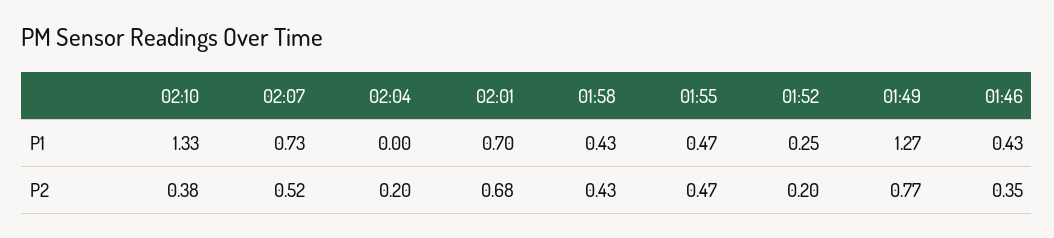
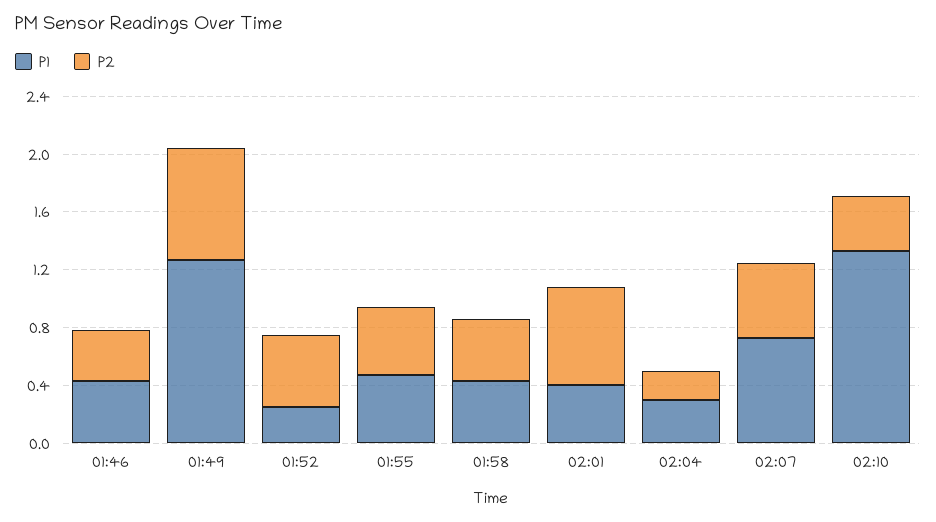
  {
    "P1": {
      "02:10": 1.33,
      "02:07": 0.73,
-     "02:04": 0,
+     "02:04": 0.3,
-     "02:01": 0.7,
+     "02:01": 0.4,
      "01:58": 0.43,
      "01:55": 0.47,
      "01:52": 0.25,
      "01:49": 1.27,
      "01:46": 0.43
    },
    "P2": {
      "02:10": 0.38,
      "02:07": 0.52,
      "02:04": 0.2,
      "02:01": 0.68,
      "01:58": 0.43,
      "01:55": 0.47,
-     "01:52": 0.2,
+     "01:52": 0.5,
      "01:49": 0.77,
      "01:46": 0.35
    }
  }

